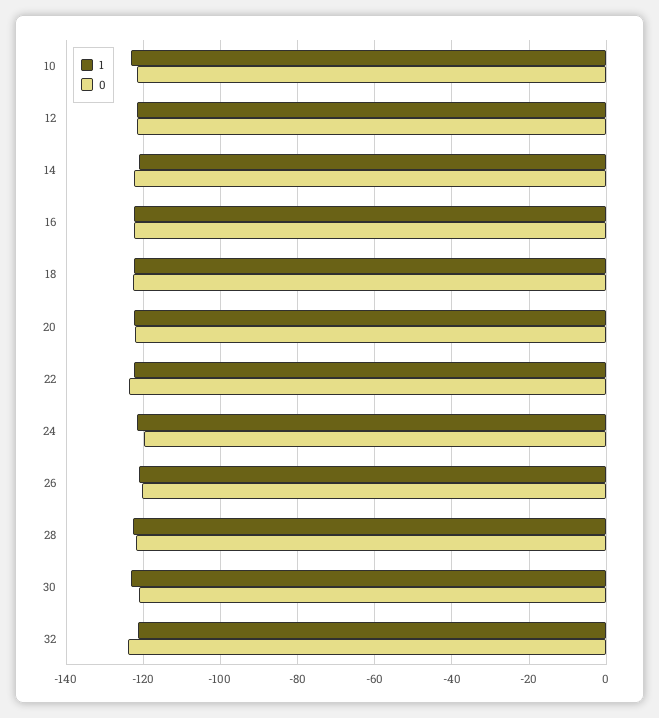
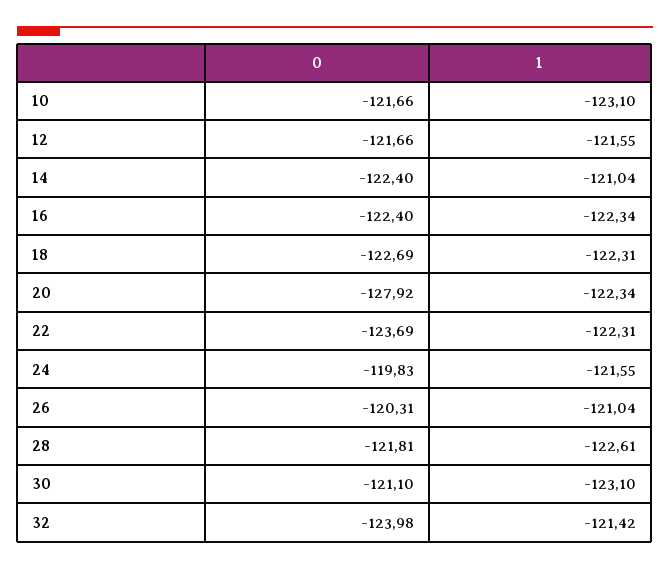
  {
    "1": {
      "10": -123.1,
      "12": -121.55,
      "14": -121.04,
      "16": -122.34,
      "18": -122.31,
      "20": -122.34,
      "22": -122.31,
      "24": -121.55,
      "26": -121.04,
      "28": -122.61,
      "30": -123.1,
      "32": -121.42
    },
    "0": {
      "10": -121.66,
      "12": -121.66,
      "14": -122.4,
      "16": -122.4,
      "18": -122.69,
-     "20": -122,
+     "20": -127.92,
      "22": -123.69,
      "24": -119.83,
      "26": -120.31,
      "28": -121.81,
      "30": -121.1,
      "32": -123.98
    }
  }

